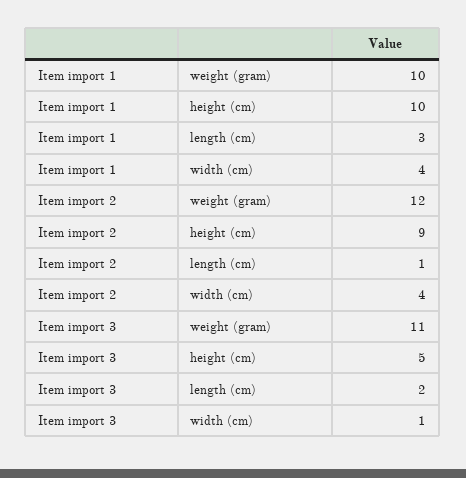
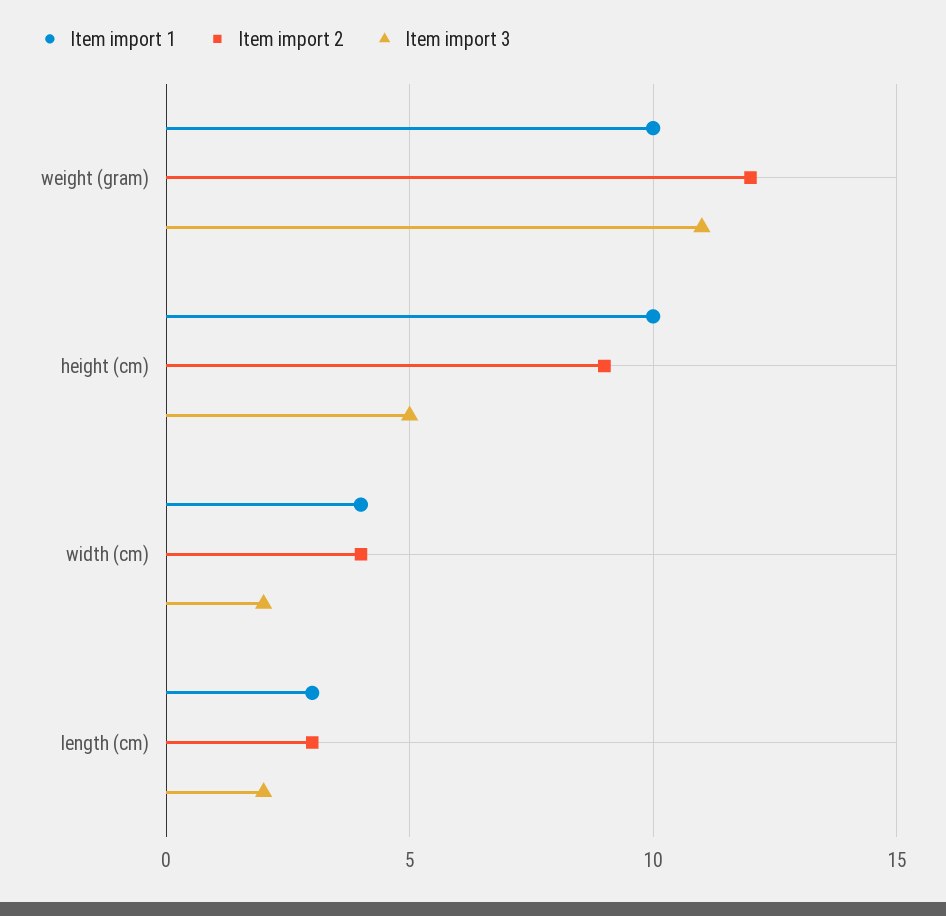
  {
    "Item import 1": {
      "weight (gram)": 10,
      "height (cm)": 10,
      "length (cm)": 3,
      "width (cm)": 4
    },
    "Item import 2": {
      "weight (gram)": 12,
      "height (cm)": 9,
-     "length (cm)": 1,
+     "length (cm)": 3,
      "width (cm)": 4
    },
    "Item import 3": {
      "weight (gram)": 11,
      "height (cm)": 5,
      "length (cm)": 2,
-     "width (cm)": 1
+     "width (cm)": 2
    }
  }

